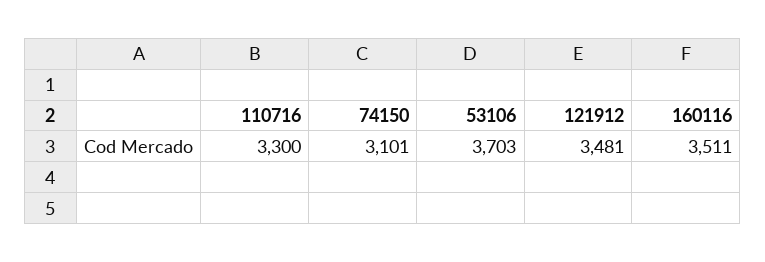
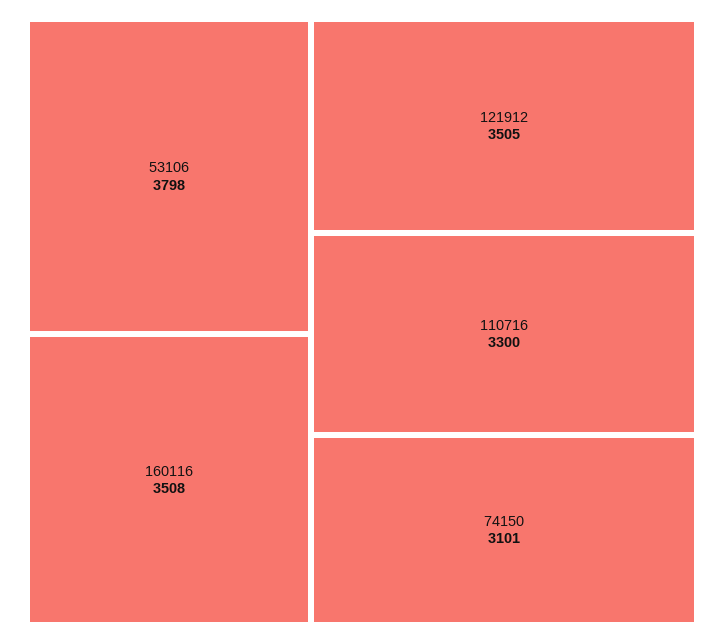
  {
    "110716": 3300,
    "74150": 3101,
-   "53106": 3703,
+   "53106": 3798,
-   "121912": 3481,
+   "121912": 3505,
-   "160116": 3511
+   "160116": 3508
  }

